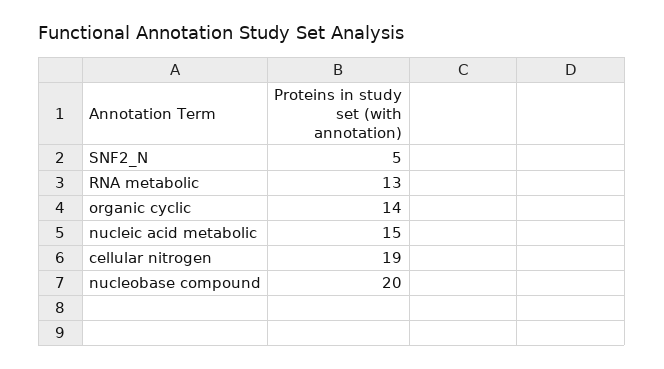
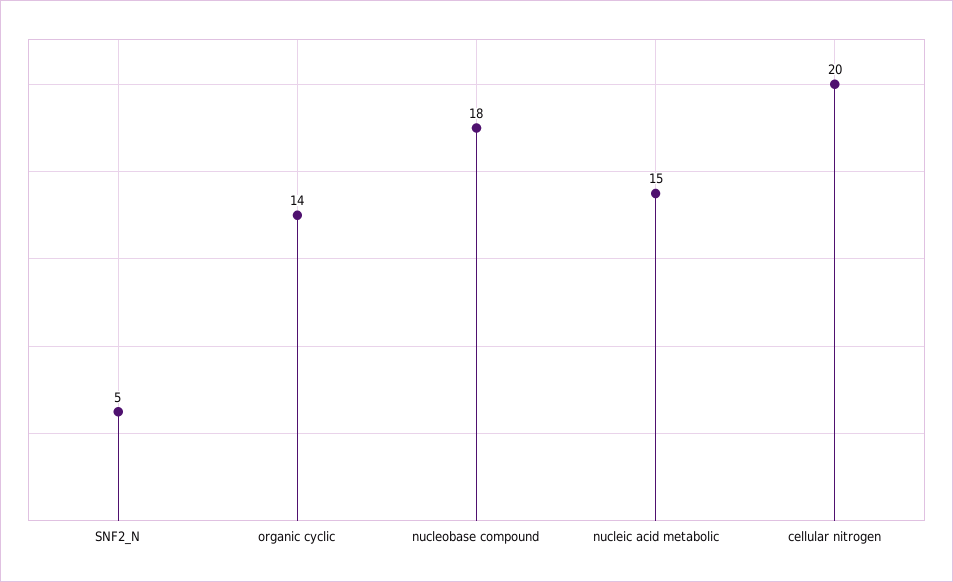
  {
    "SNF2_N": 5,
-   "RNA metabolic": 13,
    "organic cyclic": 14,
    "nucleic acid metabolic": 15,
-   "cellular nitrogen": 19,
+   "cellular nitrogen": 20,
-   "nucleobase compound": 20
+   "nucleobase compound": 18
  }

